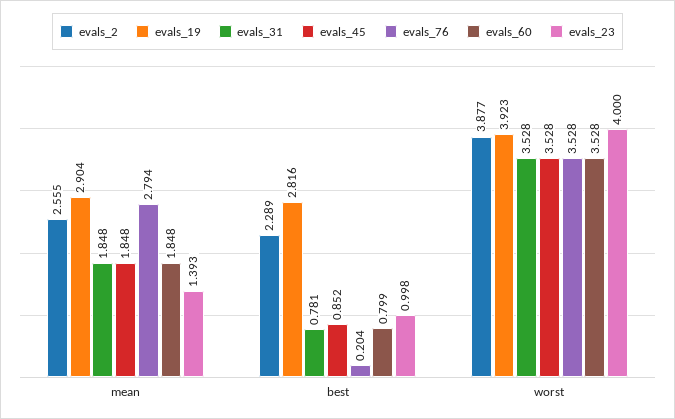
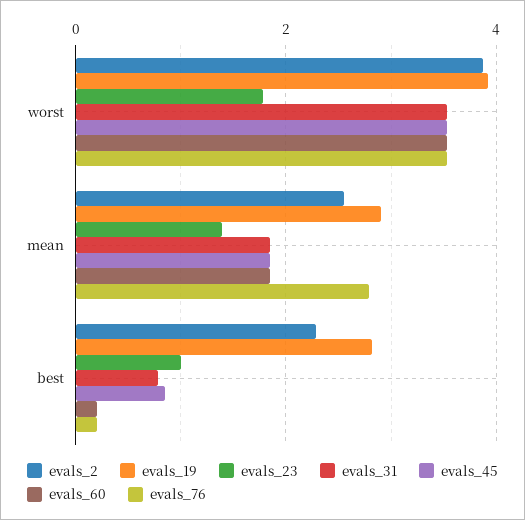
  {
    "evals_2": {
      "mean": 2.555,
      "best": 2.289,
      "worst": 3.877
    },
    "evals_19": {
      "mean": 2.904,
      "best": 2.816,
      "worst": 3.923
    },
    "evals_31": {
      "mean": 1.848,
      "best": 0.781,
      "worst": 3.528
    },
    "evals_45": {
      "mean": 1.848,
      "best": 0.852,
      "worst": 3.528
    },
    "evals_76": {
      "mean": 2.794,
      "best": 0.204,
      "worst": 3.528
    },
    "evals_60": {
      "mean": 1.848,
-     "best": 0.799,
+     "best": 0.2,
      "worst": 3.528
    },
    "evals_23": {
      "mean": 1.393,
      "best": 0.998,
-     "worst": 4
+     "worst": 1.8
    }
  }

